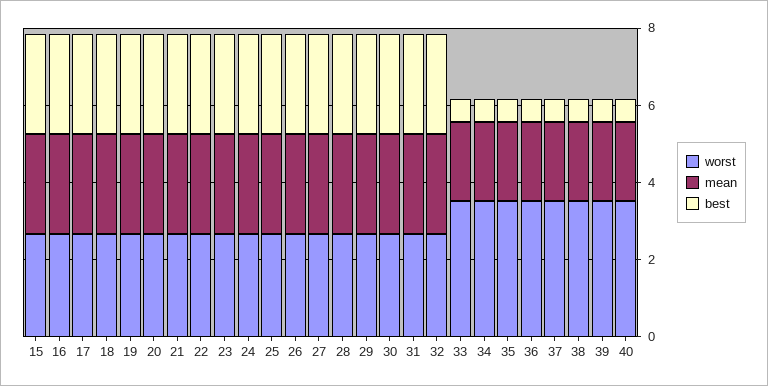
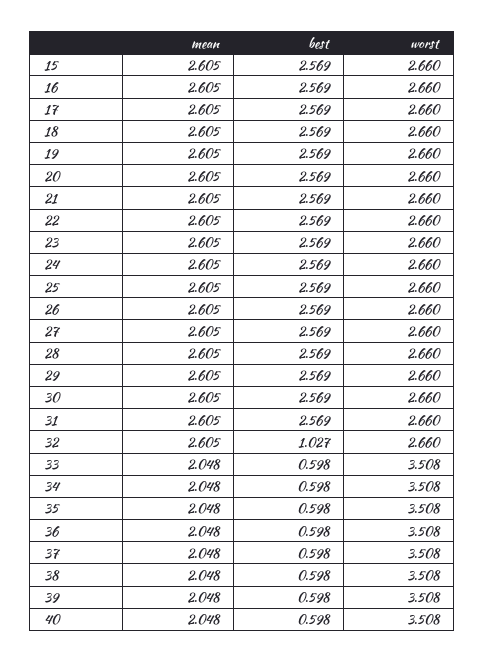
  {
    "worst": {
      "15": 2.66,
      "16": 2.66,
      "17": 2.66,
      "18": 2.66,
      "19": 2.66,
      "20": 2.66,
      "21": 2.66,
      "22": 2.66,
      "23": 2.66,
      "24": 2.66,
      "25": 2.66,
      "26": 2.66,
      "27": 2.66,
      "28": 2.66,
      "29": 2.66,
      "30": 2.66,
      "31": 2.66,
      "32": 2.66,
      "33": 3.508,
      "34": 3.508,
      "35": 3.508,
      "36": 3.508,
      "37": 3.508,
      "38": 3.508,
      "39": 3.508,
      "40": 3.508
    },
    "mean": {
      "15": 2.605,
      "16": 2.605,
      "17": 2.605,
      "18": 2.605,
      "19": 2.605,
      "20": 2.605,
      "21": 2.605,
      "22": 2.605,
      "23": 2.605,
      "24": 2.605,
      "25": 2.605,
      "26": 2.605,
      "27": 2.605,
      "28": 2.605,
      "29": 2.605,
      "30": 2.605,
      "31": 2.605,
      "32": 2.605,
      "33": 2.048,
      "34": 2.048,
      "35": 2.048,
      "36": 2.048,
      "37": 2.048,
      "38": 2.048,
      "39": 2.048,
      "40": 2.048
    },
    "best": {
      "15": 2.569,
      "16": 2.569,
      "17": 2.569,
      "18": 2.569,
      "19": 2.569,
      "20": 2.569,
      "21": 2.569,
      "22": 2.569,
      "23": 2.569,
      "24": 2.569,
      "25": 2.569,
      "26": 2.569,
      "27": 2.569,
      "28": 2.569,
      "29": 2.569,
      "30": 2.569,
      "31": 2.569,
-     "32": 2.5,
+     "32": 1.027,
      "33": 0.598,
      "34": 0.598,
      "35": 0.598,
      "36": 0.598,
      "37": 0.598,
      "38": 0.598,
      "39": 0.598,
      "40": 0.598
    }
  }

